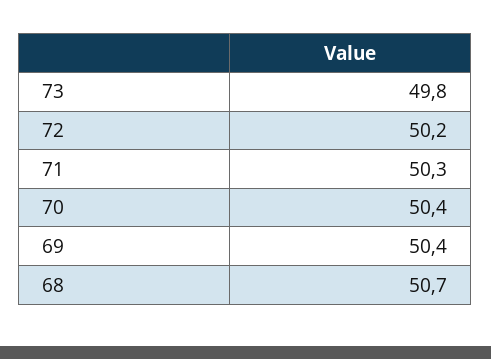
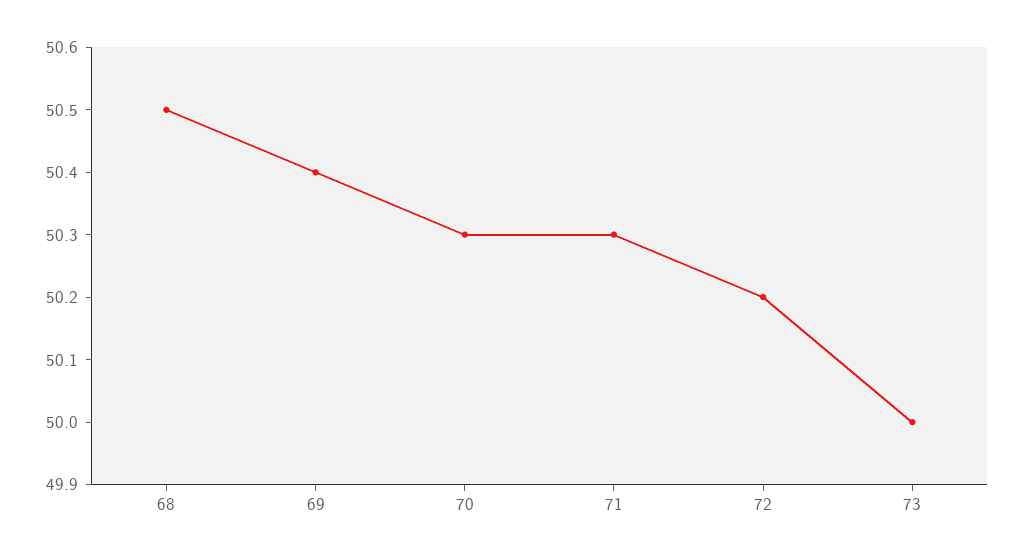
  {
-   "73": 49.8,
+   "73": 50,
    "72": 50.2,
    "71": 50.3,
-   "70": 50.4,
+   "70": 50.3,
    "69": 50.4,
-   "68": 50.7
+   "68": 50.5
  }

